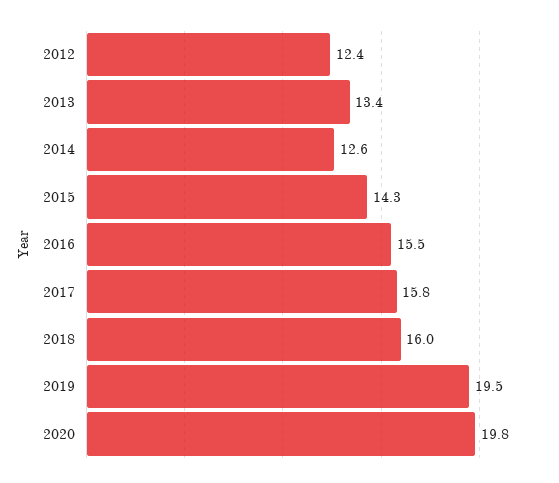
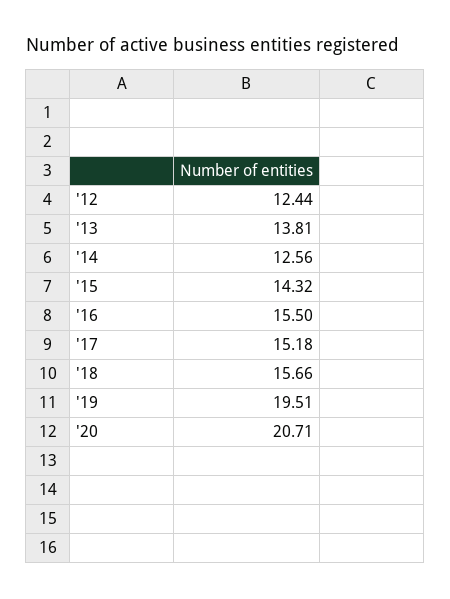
  {
    "2012": 12.44,
-   "2013": 13.4,
+   "2013": 13.81,
    "2014": 12.56,
    "2015": 14.32,
    "2016": 15.5,
-   "2017": 15.8,
+   "2017": 15.18,
-   "2018": 16,
+   "2018": 15.66,
    "2019": 19.51,
-   "2020": 19.8
+   "2020": 20.71
  }

